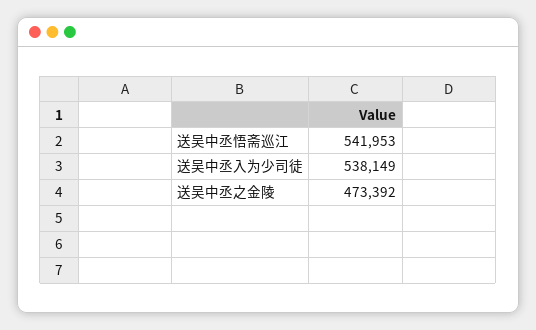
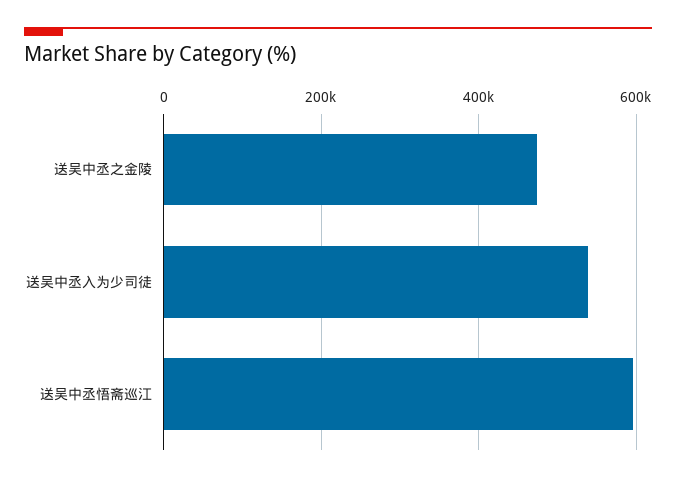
  {
-   "送吴中丞悟斋巡江": 541953,
+   "送吴中丞悟斋巡江": 600000,
    "送吴中丞入为少司徒": 538149,
    "送吴中丞之金陵": 473392
  }

